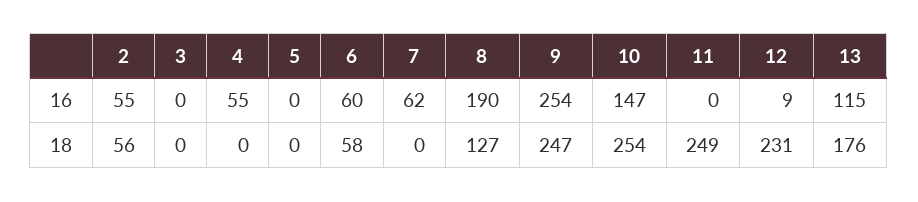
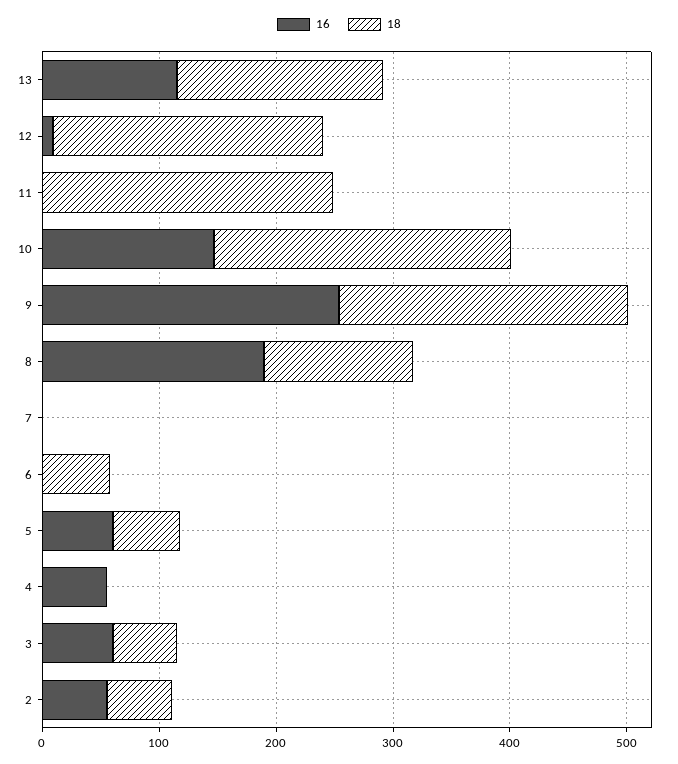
  {
    "16": {
      "2": 55,
-     "3": 0,
+     "3": 60,
      "4": 55,
-     "5": 0,
+     "5": 60,
-     "6": 60,
+     "6": 0,
-     "7": 62,
+     "7": 0,
      "8": 190,
      "9": 254,
      "10": 147,
      "11": 0,
      "12": 9,
      "13": 115
    },
    "18": {
      "2": 56,
-     "3": 0,
+     "3": 60,
      "4": 0,
-     "5": 0,
+     "5": 60,
      "6": 58,
      "7": 0,
      "8": 127,
      "9": 247,
      "10": 254,
      "11": 249,
      "12": 231,
      "13": 176
    }
  }

